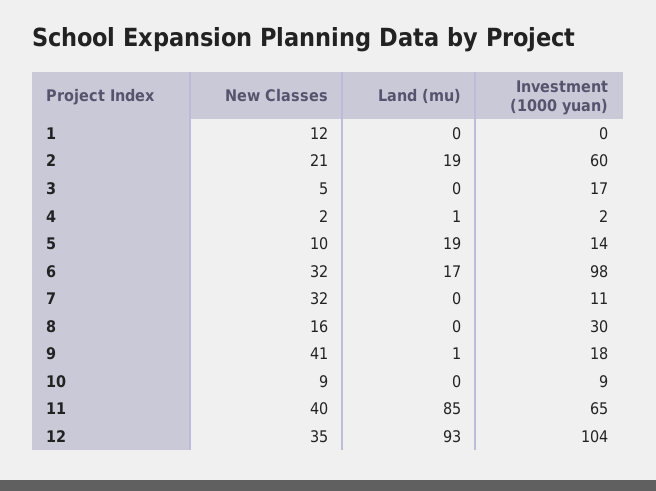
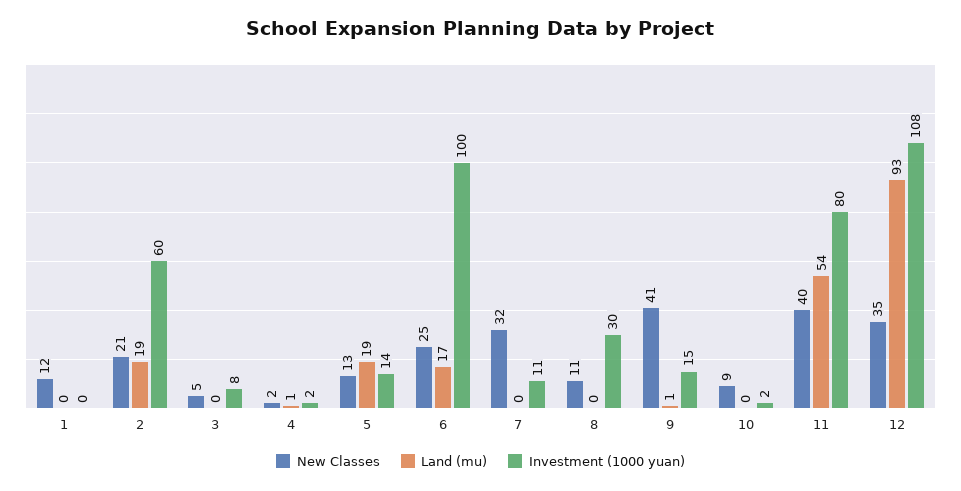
  {
    "New Classes": {
      "1": 12,
      "2": 21,
      "3": 5,
      "4": 2,
-     "5": 10,
+     "5": 13,
-     "6": 32,
+     "6": 25,
      "7": 32,
-     "8": 16,
+     "8": 11,
      "9": 41,
      "10": 9,
      "11": 40,
      "12": 35
    },
    "Land (mu)": {
      "1": 0,
      "2": 19,
      "3": 0,
      "4": 1,
      "5": 19,
      "6": 17,
      "7": 0,
      "8": 0,
      "9": 1,
      "10": 0,
-     "11": 85,
+     "11": 54,
      "12": 93
    },
    "Investment (1000 yuan)": {
      "1": 0,
      "2": 60,
-     "3": 17,
+     "3": 8,
      "4": 2,
      "5": 14,
-     "6": 98,
+     "6": 100,
      "7": 11,
      "8": 30,
-     "9": 18,
+     "9": 15,
-     "10": 9,
+     "10": 2,
-     "11": 65,
+     "11": 80,
-     "12": 104
+     "12": 108
    }
  }

